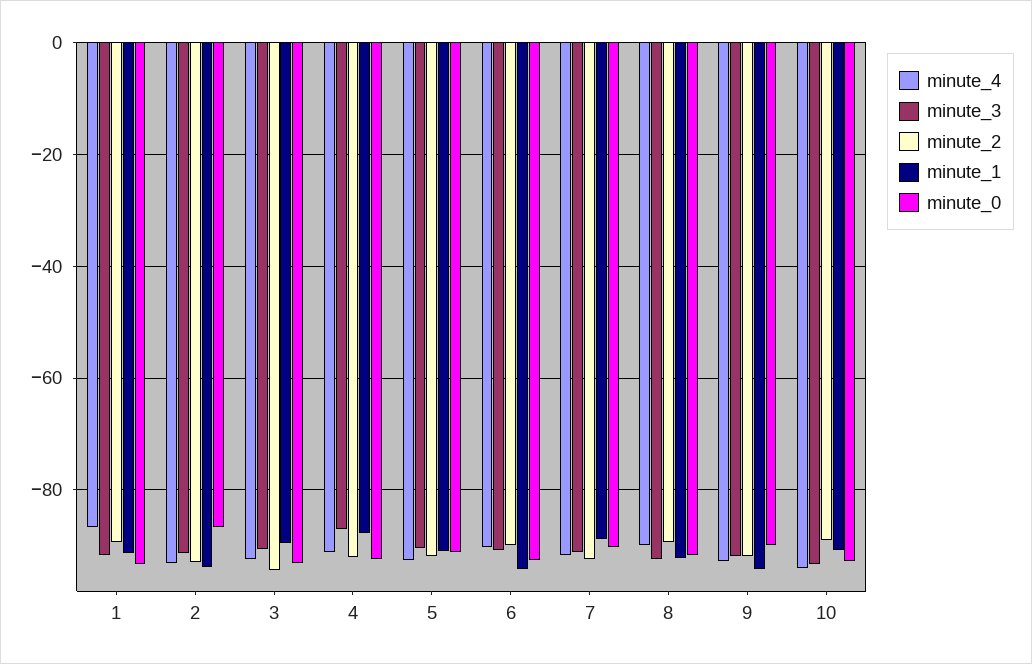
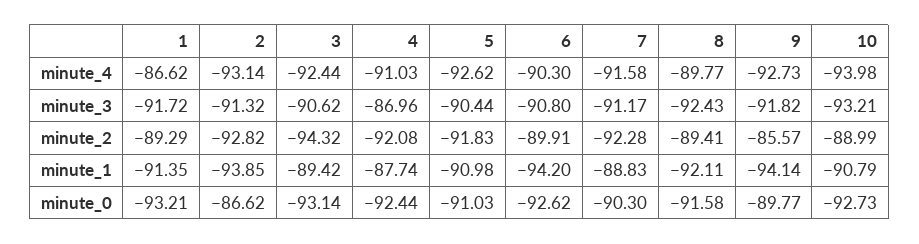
  {
    "minute_4": {
      "1": -86.62,
      "2": -93.14,
      "3": -92.44,
      "4": -91.03,
      "5": -92.62,
      "6": -90.3,
      "7": -91.58,
      "8": -89.77,
      "9": -92.73,
      "10": -93.98
    },
    "minute_3": {
      "1": -91.72,
      "2": -91.32,
      "3": -90.62,
      "4": -86.96,
      "5": -90.44,
      "6": -90.8,
      "7": -91.17,
      "8": -92.43,
      "9": -91.82,
      "10": -93.21
    },
    "minute_2": {
      "1": -89.29,
      "2": -92.82,
      "3": -94.32,
      "4": -92.08,
      "5": -91.83,
      "6": -89.91,
      "7": -92.28,
      "8": -89.41,
-     "9": -92,
+     "9": -85.57,
      "10": -88.99
    },
    "minute_1": {
      "1": -91.35,
      "2": -93.85,
      "3": -89.42,
      "4": -87.74,
      "5": -90.98,
      "6": -94.2,
      "7": -88.83,
      "8": -92.11,
      "9": -94.14,
      "10": -90.79
    },
    "minute_0": {
      "1": -93.21,
      "2": -86.62,
      "3": -93.14,
      "4": -92.44,
      "5": -91.03,
      "6": -92.62,
      "7": -90.3,
      "8": -91.58,
      "9": -89.77,
      "10": -92.73
    }
  }

